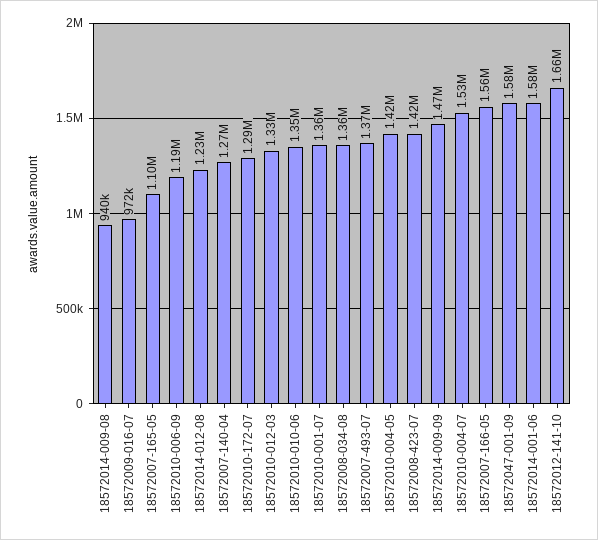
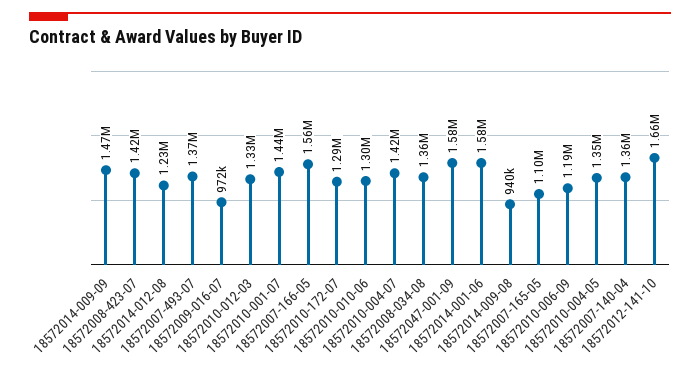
  {
    "18572014-009-08": 940000,
    "18572009-016-07": 972000,
    "18572007-165-05": 1100000,
    "18572010-006-09": 1190000,
    "18572014-012-08": 1230000,
-   "18572007-140-04": 1270000,
+   "18572007-140-04": 1360000,
    "18572010-172-07": 1290000,
    "18572010-012-03": 1330000,
-   "18572010-010-06": 1350000,
+   "18572010-010-06": 1300000,
-   "18572010-001-07": 1360000,
+   "18572010-001-07": 1440000,
    "18572008-034-08": 1360000,
    "18572007-493-07": 1370000,
-   "18572010-004-05": 1420000,
+   "18572010-004-05": 1350000,
    "18572008-423-07": 1420000,
    "18572014-009-09": 1470000,
-   "18572010-004-07": 1530000,
+   "18572010-004-07": 1420000,
    "18572007-166-05": 1560000,
    "18572047-001-09": 1580000,
    "18572014-001-06": 1580000,
    "18572012-141-10": 1660000
  }

